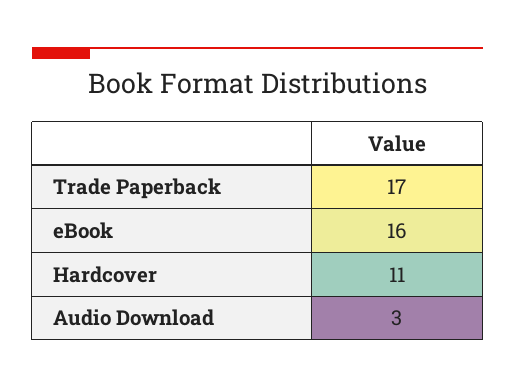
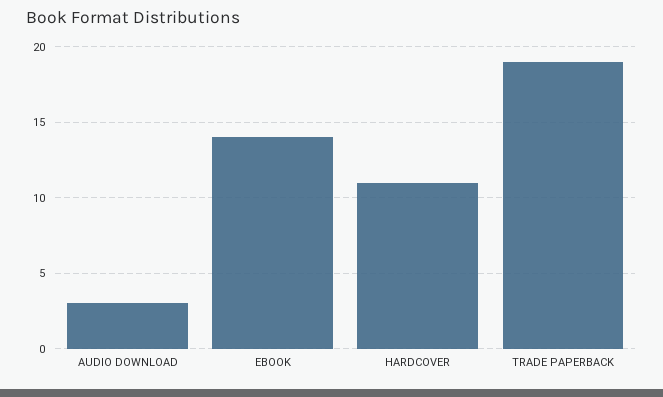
  {
-   "Trade Paperback": 17,
+   "Trade Paperback": 19,
-   "eBook": 16,
+   "eBook": 14,
    "Hardcover": 11,
    "Audio Download": 3
  }

